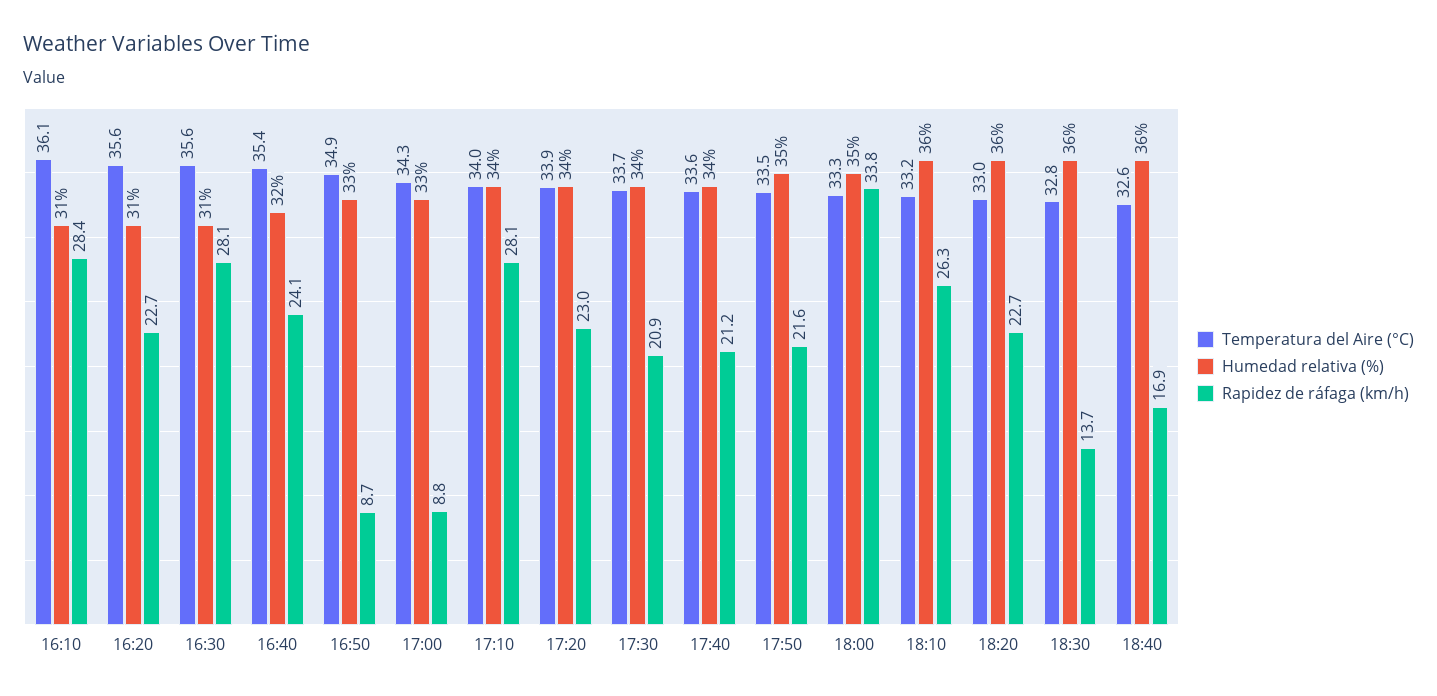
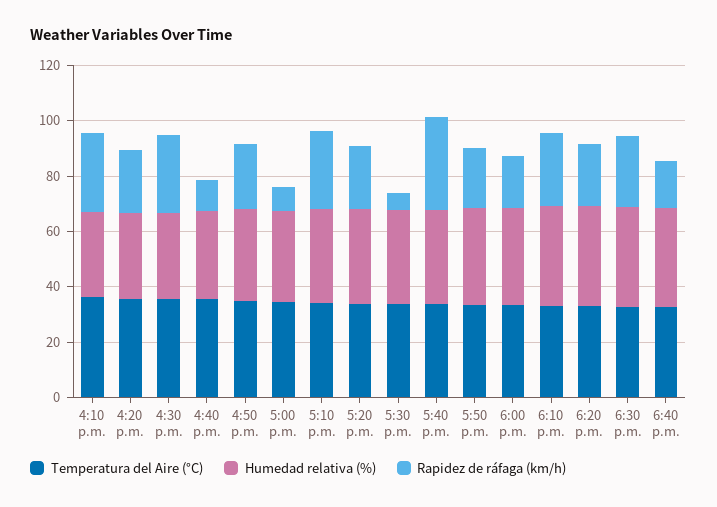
  {
    "Temperatura del Aire (°C)": {
      "16:10": 36.1,
      "16:20": 35.6,
      "16:30": 35.6,
      "16:40": 35.4,
      "16:50": 34.9,
      "17:00": 34.3,
      "17:10": 34,
      "17:20": 33.9,
      "17:30": 33.7,
      "17:40": 33.6,
      "17:50": 33.5,
      "18:00": 33.3,
      "18:10": 33.2,
      "18:20": 33,
      "18:30": 32.8,
      "18:40": 32.6
    },
    "Humedad relativa (%)": {
      "16:10": 31,
      "16:20": 31,
      "16:30": 31,
      "16:40": 32,
      "16:50": 33,
      "17:00": 33,
      "17:10": 34,
      "17:20": 34,
      "17:30": 34,
      "17:40": 34,
      "17:50": 35,
      "18:00": 35,
      "18:10": 36,
      "18:20": 36,
      "18:30": 36,
      "18:40": 36
    },
    "Rapidez de ráfaga (km/h)": {
      "16:10": 28.4,
      "16:20": 22.7,
      "16:30": 28.1,
-     "16:40": 24.1,
+     "16:40": 10,
-     "16:50": 8.7,
+     "16:50": 25,
      "17:00": 8.8,
      "17:10": 28.1,
      "17:20": 23,
-     "17:30": 20.9,
+     "17:30": 5,
-     "17:40": 21.2,
+     "17:40": 35,
      "17:50": 21.6,
-     "18:00": 33.8,
+     "18:00": 20,
      "18:10": 26.3,
      "18:20": 22.7,
-     "18:30": 13.7,
+     "18:30": 25,
      "18:40": 16.9
    }
  }

